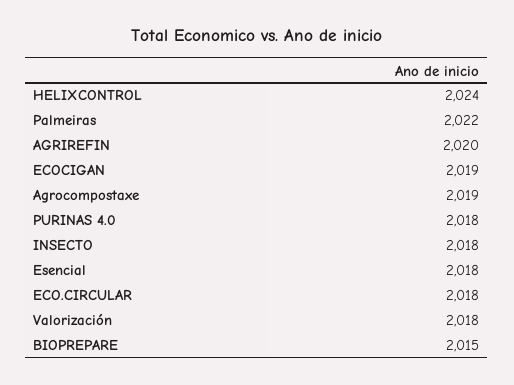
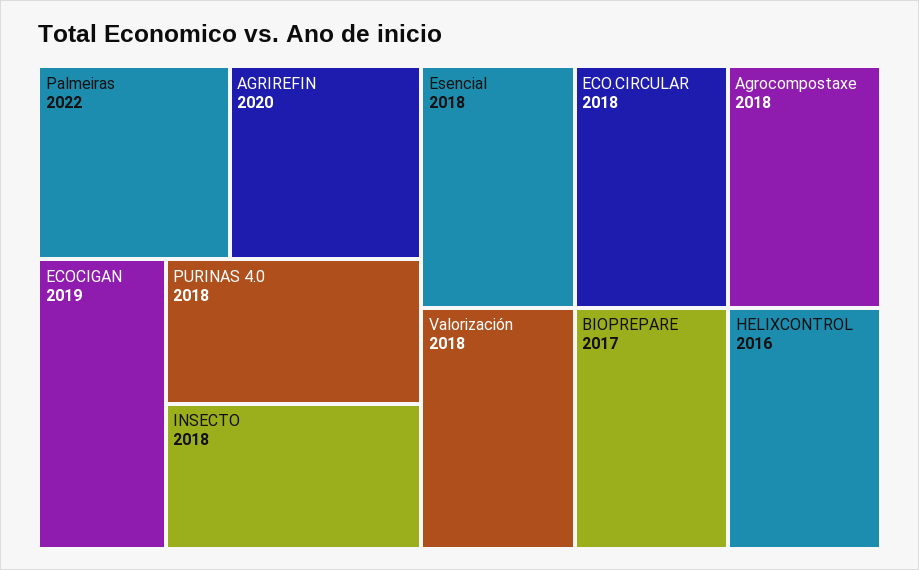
  {
-   "HELIXCONTROL": 2024,
+   "HELIXCONTROL": 2016,
    "Palmeiras": 2022,
    "AGRIREFIN": 2020,
    "ECOCIGAN": 2019,
-   "Agrocompostaxe": 2019,
+   "Agrocompostaxe": 2018,
    "PURINAS 4.0": 2018,
    "INSECTO": 2018,
    "Esencial": 2018,
    "ECO.CIRCULAR": 2018,
    "Valorización": 2018,
-   "BIOPREPARE": 2015
+   "BIOPREPARE": 2017
  }

